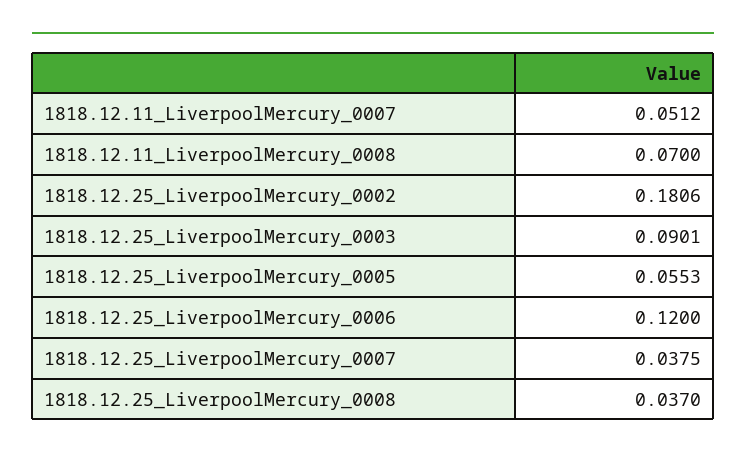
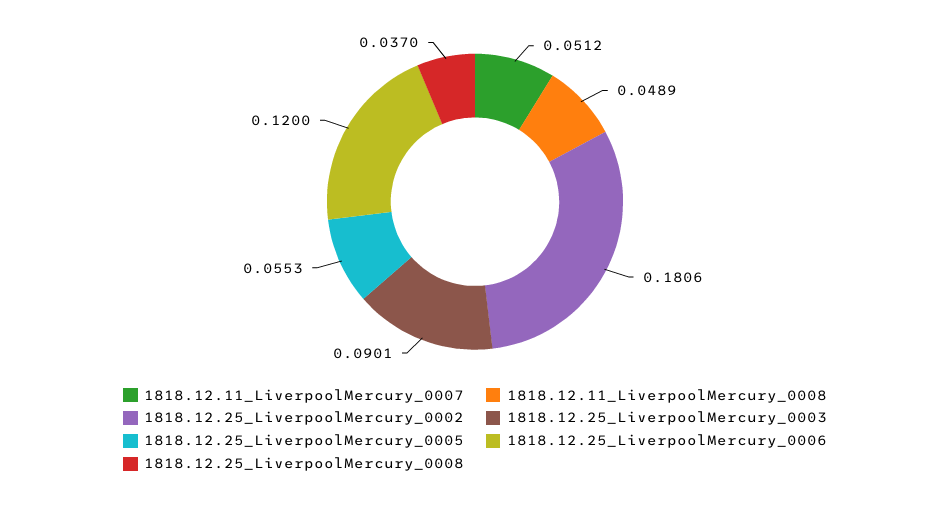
  {
    "1818.12.11_LiverpoolMercury_0007": 0.0512,
-   "1818.12.11_LiverpoolMercury_0008": 0.07,
+   "1818.12.11_LiverpoolMercury_0008": 0.0489,
    "1818.12.25_LiverpoolMercury_0002": 0.1806,
    "1818.12.25_LiverpoolMercury_0003": 0.0901,
    "1818.12.25_LiverpoolMercury_0005": 0.0553,
    "1818.12.25_LiverpoolMercury_0006": 0.12,
-   "1818.12.25_LiverpoolMercury_0007": 0.0375,
    "1818.12.25_LiverpoolMercury_0008": 0.037
  }

